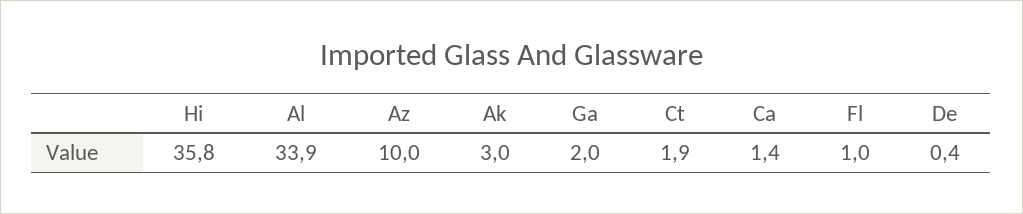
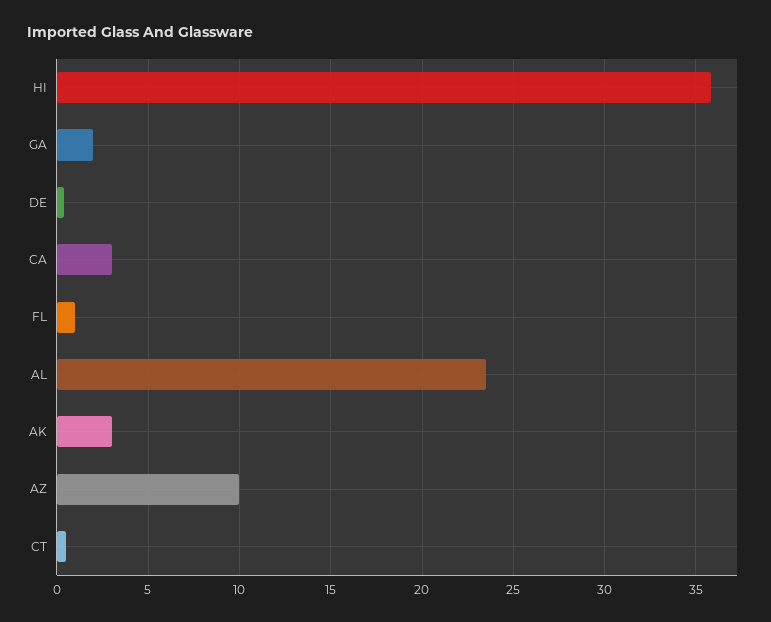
  {
    "Hi": 35.8,
-   "Al": 33.9,
+   "Al": 23.5,
    "Az": 10,
    "Ak": 3,
    "Ga": 2,
-   "Ct": 1.9,
+   "Ct": 0.5,
-   "Ca": 1.4,
+   "Ca": 3,
    "Fl": 1,
    "De": 0.4
  }

